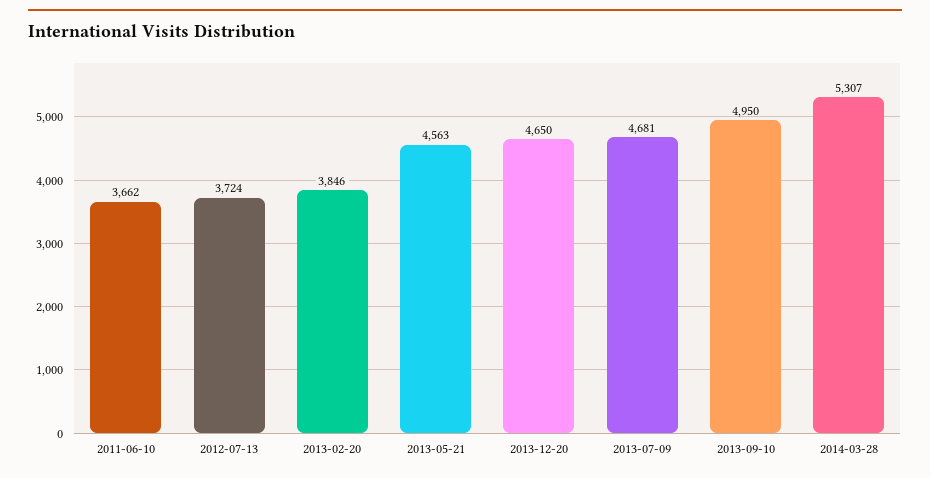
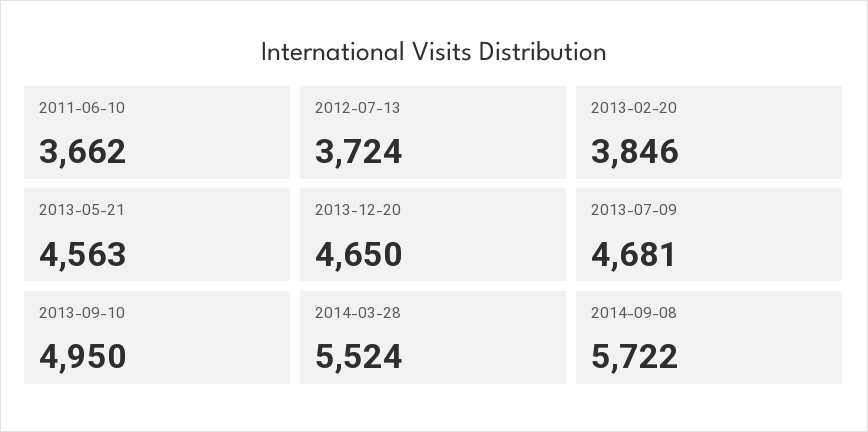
  {
    "2011-06-10": 3662,
    "2012-07-13": 3724,
    "2013-02-20": 3846,
    "2013-05-21": 4563,
    "2013-12-20": 4650,
    "2013-07-09": 4681,
    "2013-09-10": 4950,
-   "2014-03-28": 5307
+   "2014-03-28": 5524,
+   "2014-09-08": 5722
  }

